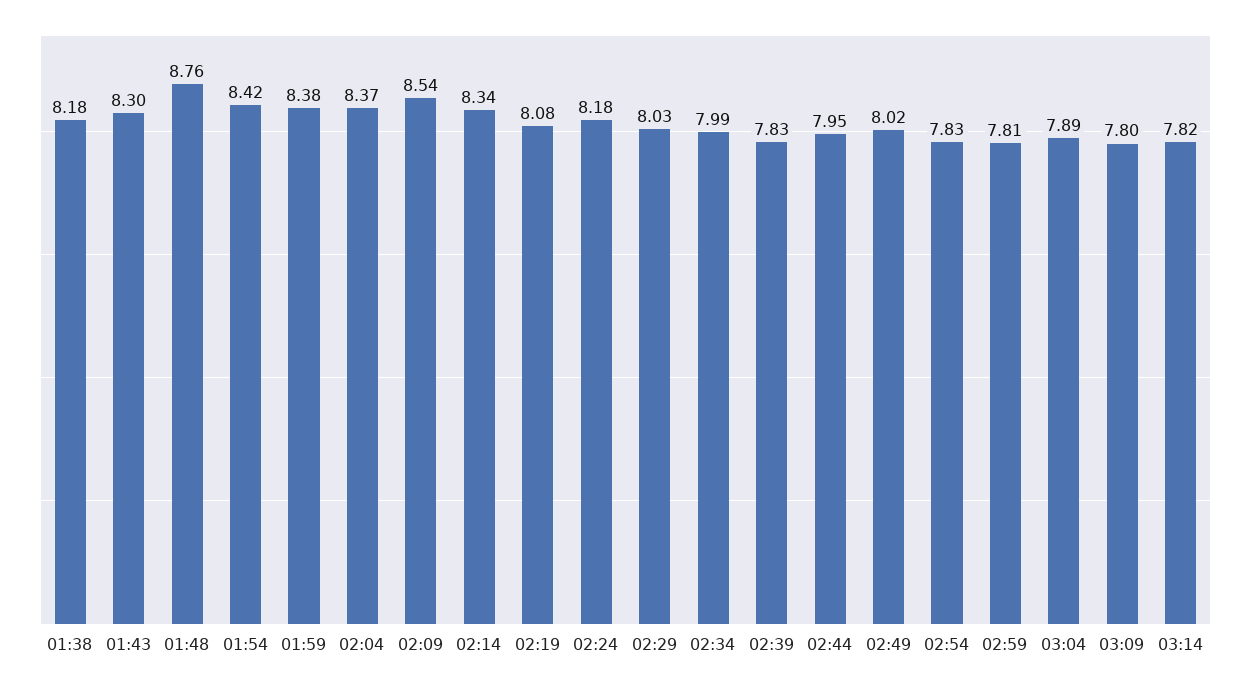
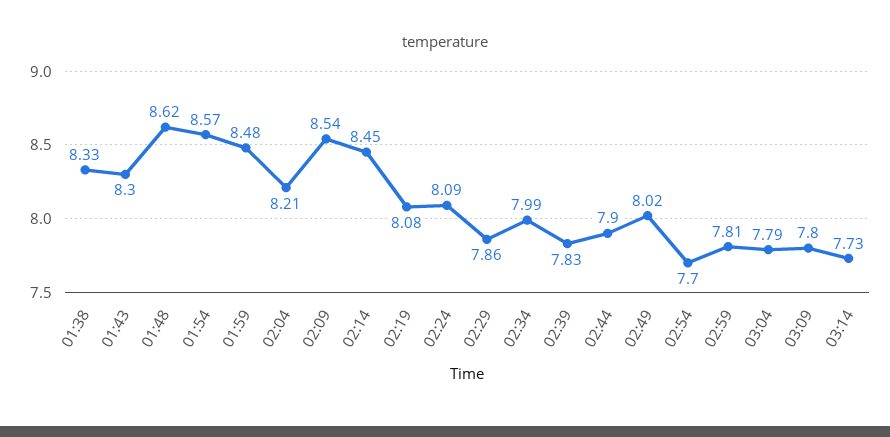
  {
-   "01:38": 8.18,
+   "01:38": 8.33,
    "01:43": 8.3,
-   "01:48": 8.76,
+   "01:48": 8.62,
-   "01:54": 8.42,
+   "01:54": 8.57,
-   "01:59": 8.38,
+   "01:59": 8.48,
-   "02:04": 8.37,
+   "02:04": 8.21,
    "02:09": 8.54,
-   "02:14": 8.34,
+   "02:14": 8.45,
    "02:19": 8.08,
-   "02:24": 8.18,
+   "02:24": 8.09,
-   "02:29": 8.03,
+   "02:29": 7.86,
    "02:34": 7.99,
    "02:39": 7.83,
-   "02:44": 7.95,
+   "02:44": 7.9,
    "02:49": 8.02,
-   "02:54": 7.83,
+   "02:54": 7.7,
    "02:59": 7.81,
-   "03:04": 7.89,
+   "03:04": 7.79,
    "03:09": 7.8,
-   "03:14": 7.82
+   "03:14": 7.73
  }

